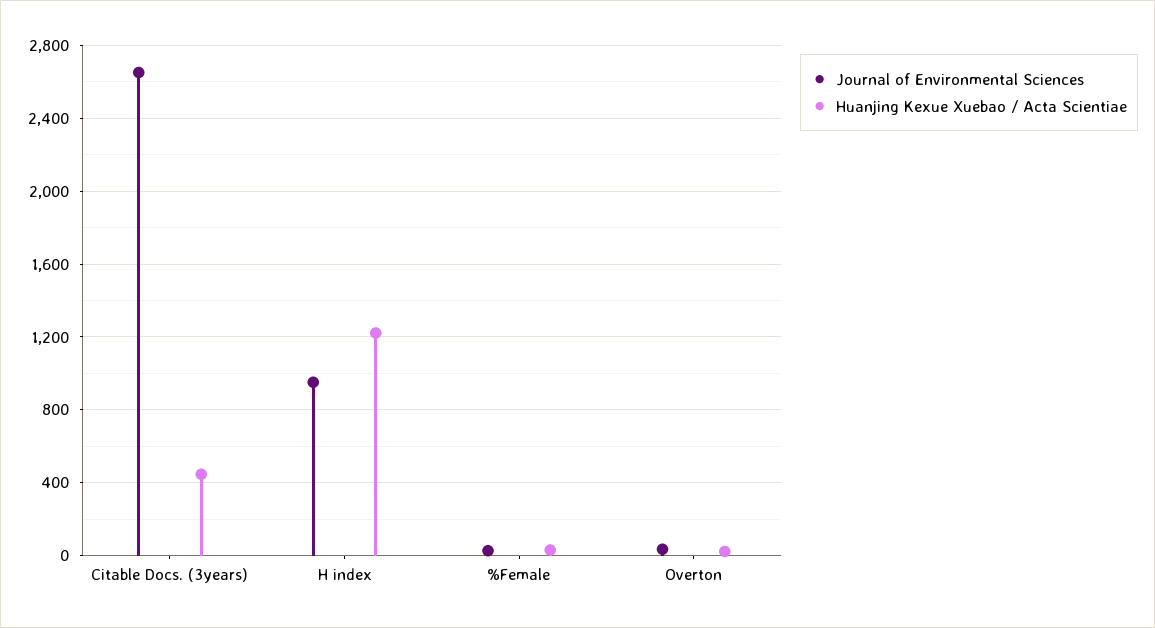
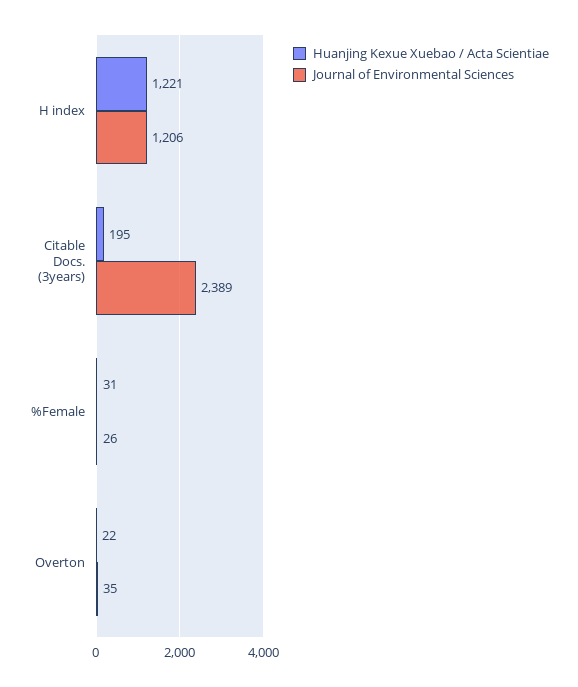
  {
    "Journal of Environmental Sciences": {
-     "Citable Docs. (3years)": 2650,
+     "Citable Docs. (3years)": 2389,
-     "H index": 950,
+     "H index": 1206,
      "%Female": 26,
      "Overton": 35
    },
    "Huanjing Kexue Xuebao / Acta Scientiae": {
-     "Citable Docs. (3years)": 450,
+     "Citable Docs. (3years)": 195,
      "H index": 1221,
      "%Female": 31,
      "Overton": 22
    }
  }

